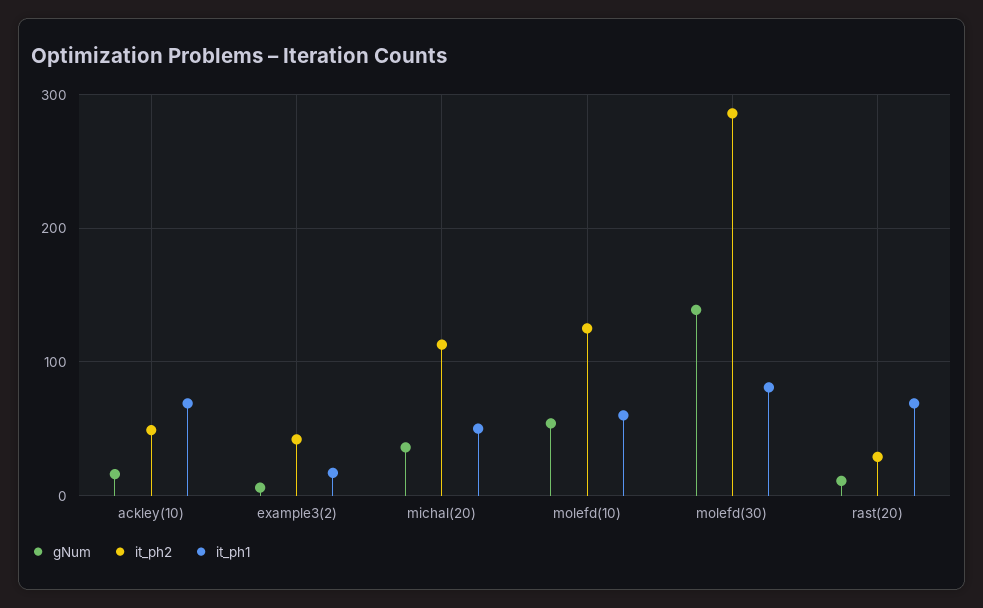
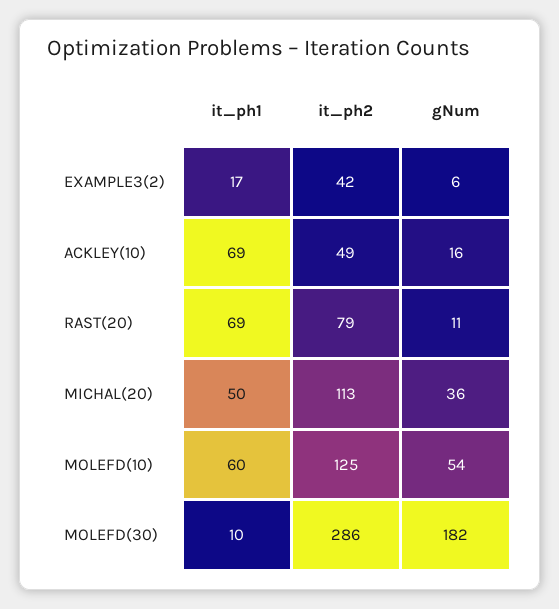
  {
    "gNum": {
      "ackley(10)": 16,
      "example3(2)": 6,
      "michal(20)": 36,
      "molefd(10)": 54,
-     "molefd(30)": 140,
+     "molefd(30)": 182,
      "rast(20)": 11
    },
    "it_ph2": {
      "ackley(10)": 49,
      "example3(2)": 42,
      "michal(20)": 113,
      "molefd(10)": 125,
      "molefd(30)": 286,
-     "rast(20)": 30
+     "rast(20)": 79
    },
    "it_ph1": {
      "ackley(10)": 69,
      "example3(2)": 17,
      "michal(20)": 50,
      "molefd(10)": 60,
-     "molefd(30)": 80,
+     "molefd(30)": 10,
      "rast(20)": 69
    }
  }

